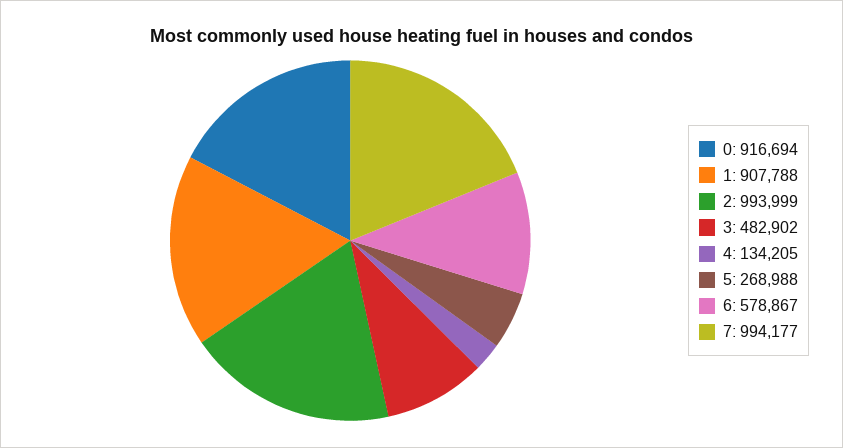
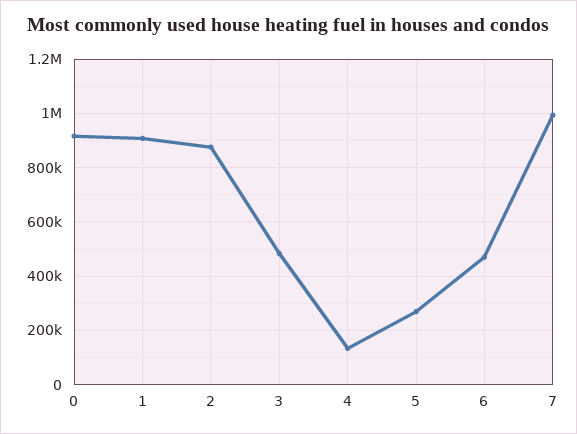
  {
    "0": 916694,
    "1": 907788,
-   "2": 993999,
+   "2": 875000,
    "3": 482902,
    "4": 134205,
    "5": 268988,
-   "6": 578867,
+   "6": 475000,
    "7": 994177
  }

